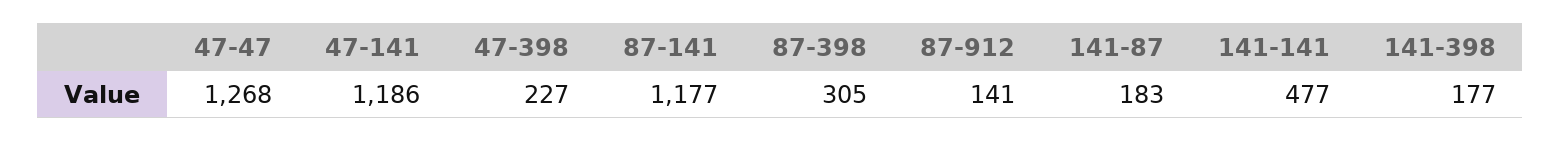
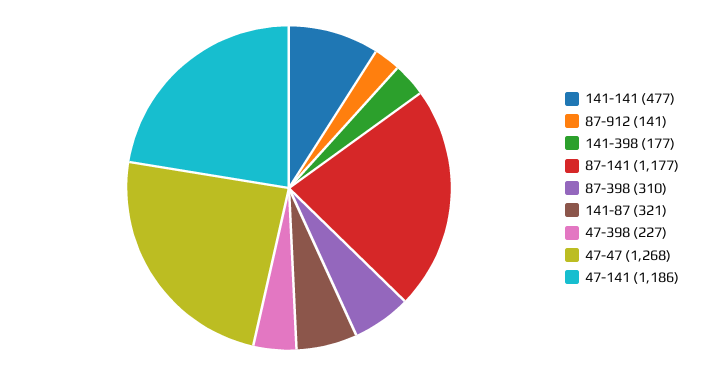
  {
    "47-47": 1268,
    "47-141": 1186,
    "47-398": 227,
    "87-141": 1177,
-   "87-398": 305,
+   "87-398": 310,
    "87-912": 141,
-   "141-87": 183,
+   "141-87": 321,
    "141-141": 477,
    "141-398": 177
  }

